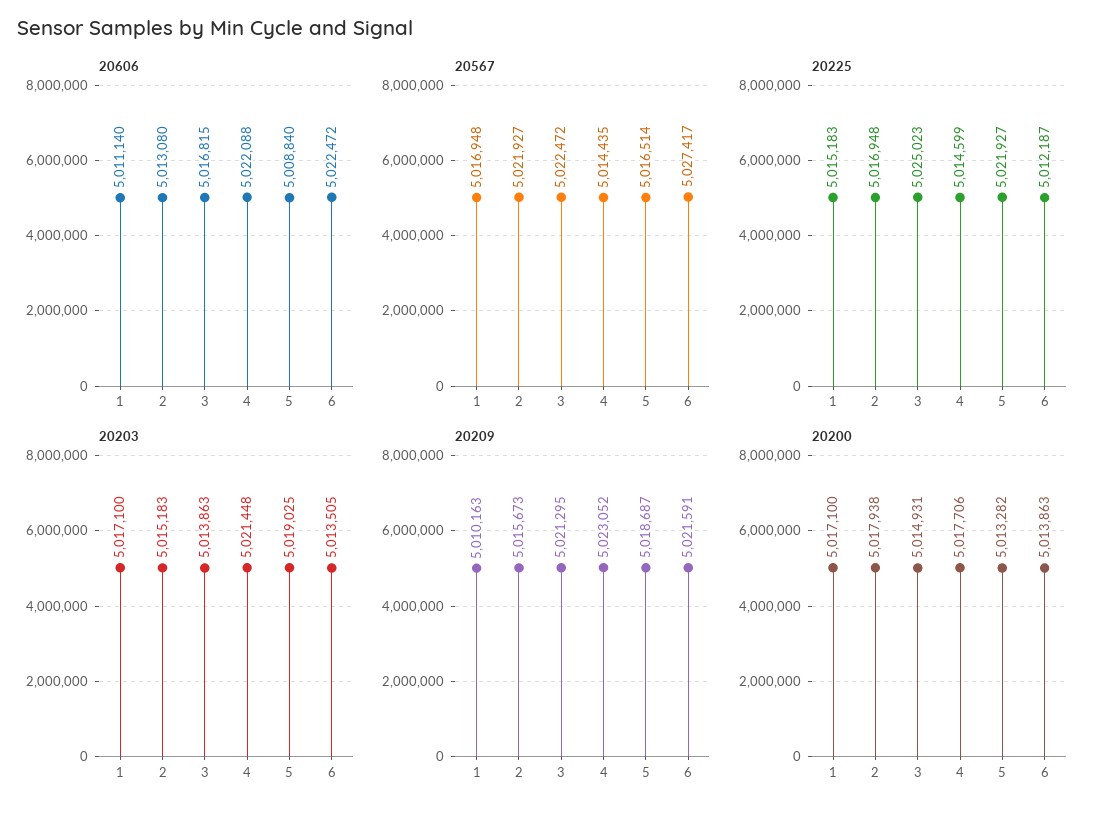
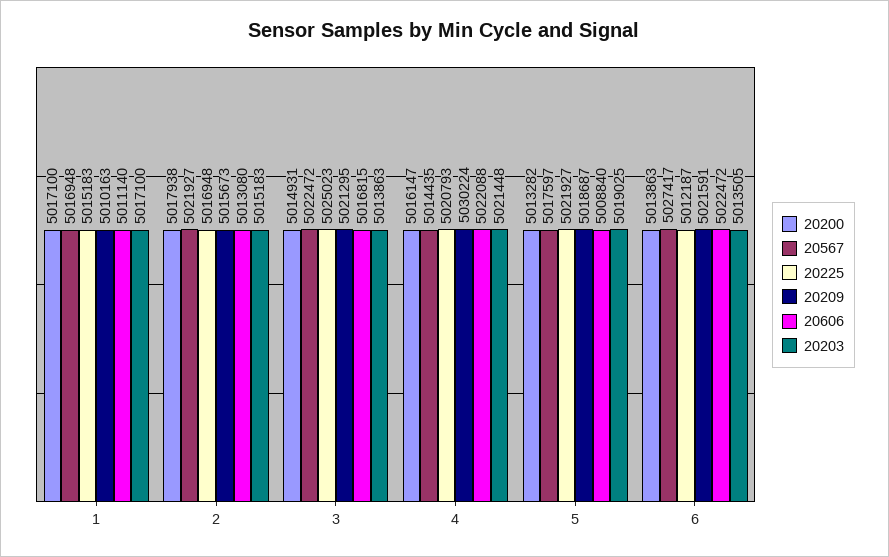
  {
    "20606": {
      "1": 5011140,
      "2": 5013080,
      "3": 5016815,
      "4": 5022088,
      "5": 5008840,
      "6": 5022472
    },
    "20567": {
      "1": 5016948,
      "2": 5021927,
      "3": 5022472,
      "4": 5014435,
-     "5": 5016514,
+     "5": 5017597,
      "6": 5027417
    },
    "20225": {
      "1": 5015183,
      "2": 5016948,
      "3": 5025023,
-     "4": 5014599,
+     "4": 5020793,
      "5": 5021927,
      "6": 5012187
    },
    "20203": {
      "1": 5017100,
      "2": 5015183,
      "3": 5013863,
      "4": 5021448,
      "5": 5019025,
      "6": 5013505
    },
    "20209": {
      "1": 5010163,
      "2": 5015673,
      "3": 5021295,
-     "4": 5023052,
+     "4": 5030224,
      "5": 5018687,
      "6": 5021591
    },
    "20200": {
      "1": 5017100,
      "2": 5017938,
      "3": 5014931,
-     "4": 5017706,
+     "4": 5016147,
      "5": 5013282,
      "6": 5013863
    }
  }

